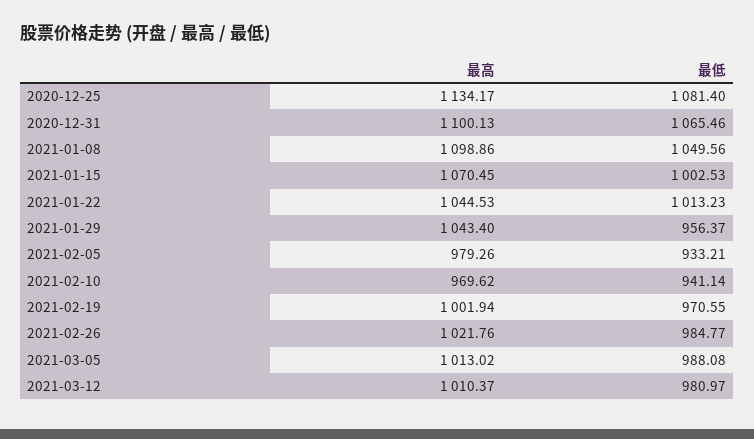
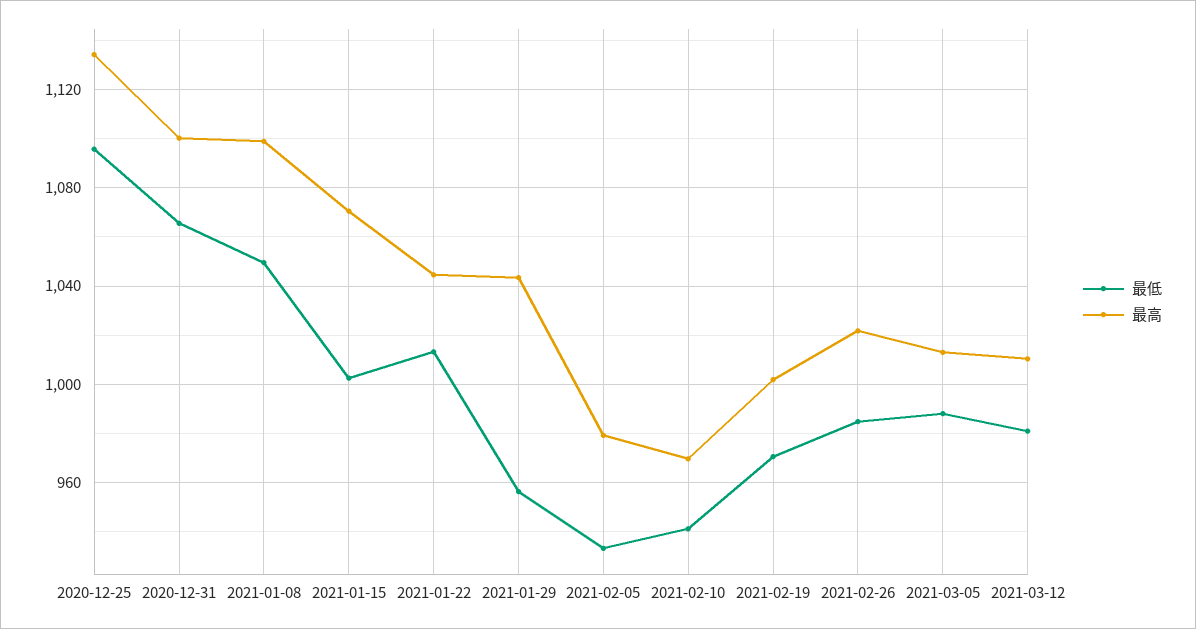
  {
    "最高": {
      "2020-12-25": 1134.17,
      "2020-12-31": 1100.13,
      "2021-01-08": 1098.86,
      "2021-01-15": 1070.45,
      "2021-01-22": 1044.53,
      "2021-01-29": 1043.4,
      "2021-02-05": 979.26,
      "2021-02-10": 969.62,
      "2021-02-19": 1001.94,
      "2021-02-26": 1021.76,
      "2021-03-05": 1013.02,
      "2021-03-12": 1010.37
    },
    "最低": {
-     "2020-12-25": 1081.4,
+     "2020-12-25": 1095,
      "2020-12-31": 1065.46,
      "2021-01-08": 1049.56,
      "2021-01-15": 1002.53,
      "2021-01-22": 1013.23,
      "2021-01-29": 956.37,
      "2021-02-05": 933.21,
      "2021-02-10": 941.14,
      "2021-02-19": 970.55,
      "2021-02-26": 984.77,
      "2021-03-05": 988.08,
      "2021-03-12": 980.97
    }
  }

